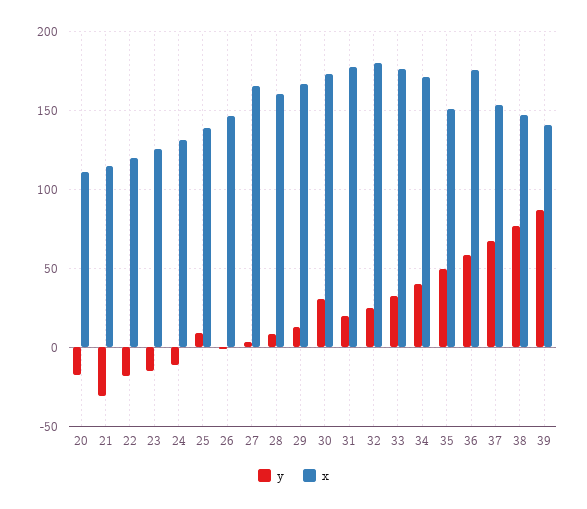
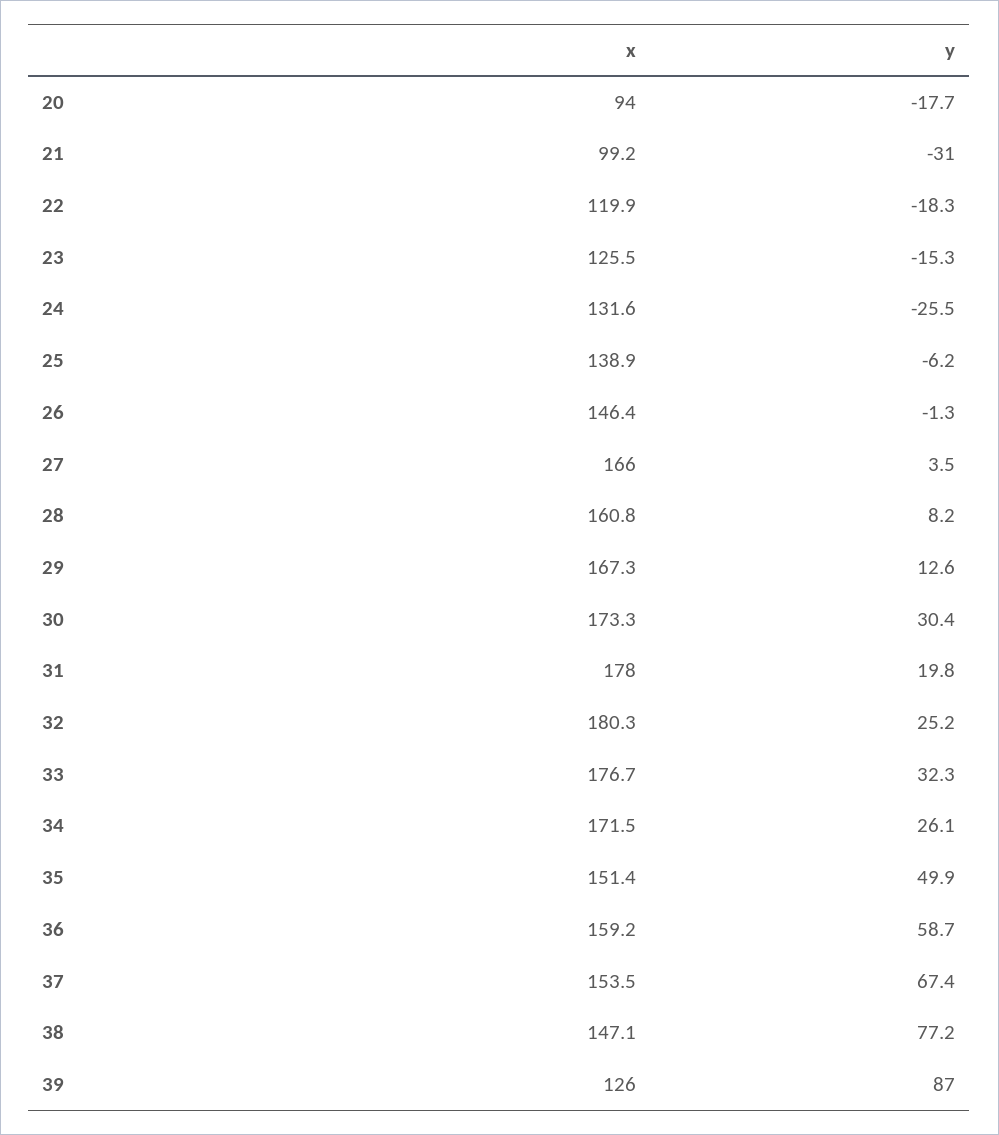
  {
    "y": {
      "20": -17.7,
      "21": -31,
      "22": -18.3,
      "23": -15.3,
-     "24": -10,
+     "24": -25.5,
-     "25": 10,
+     "25": -6.2,
      "26": -1.3,
      "27": 3.5,
      "28": 8.2,
      "29": 12.6,
      "30": 30.4,
      "31": 19.8,
      "32": 25.2,
      "33": 32.3,
-     "34": 40,
+     "34": 26.1,
      "35": 49.9,
      "36": 58.7,
      "37": 67.4,
      "38": 77.2,
      "39": 87
    },
    "x": {
-     "20": 110,
+     "20": 94,
-     "21": 115,
+     "21": 99.2,
      "22": 119.9,
      "23": 125.5,
      "24": 131.6,
      "25": 138.9,
      "26": 146.4,
      "27": 166,
      "28": 160.8,
      "29": 167.3,
      "30": 173.3,
      "31": 178,
      "32": 180.3,
      "33": 176.7,
      "34": 171.5,
      "35": 151.4,
-     "36": 175,
+     "36": 159.2,
      "37": 153.5,
      "38": 147.1,
-     "39": 140
+     "39": 126
    }
  }

